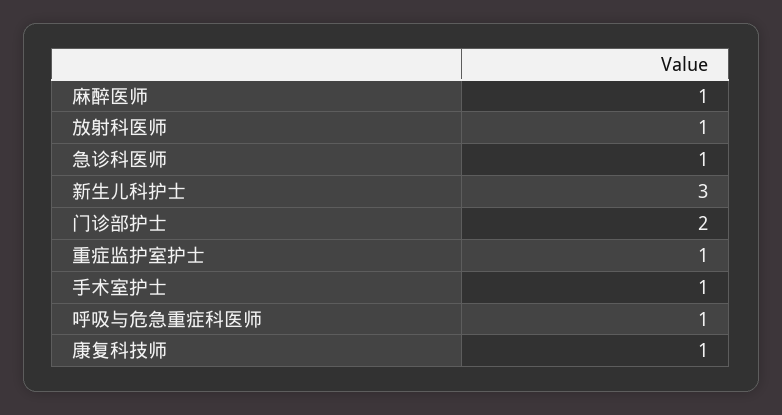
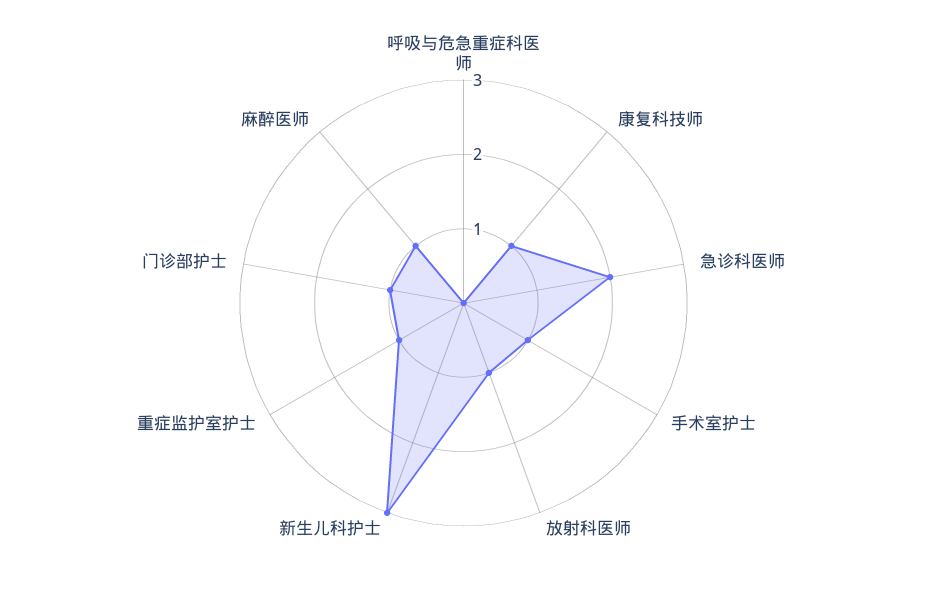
  {
    "麻醉医师": 1,
    "放射科医师": 1,
-   "急诊科医师": 1,
+   "急诊科医师": 2,
    "新生儿科护士": 3,
-   "门诊部护士": 2,
+   "门诊部护士": 1,
    "重症监护室护士": 1,
    "手术室护士": 1,
-   "呼吸与危急重症科医师": 1,
+   "呼吸与危急重症科医师": 0,
    "康复科技师": 1
  }

